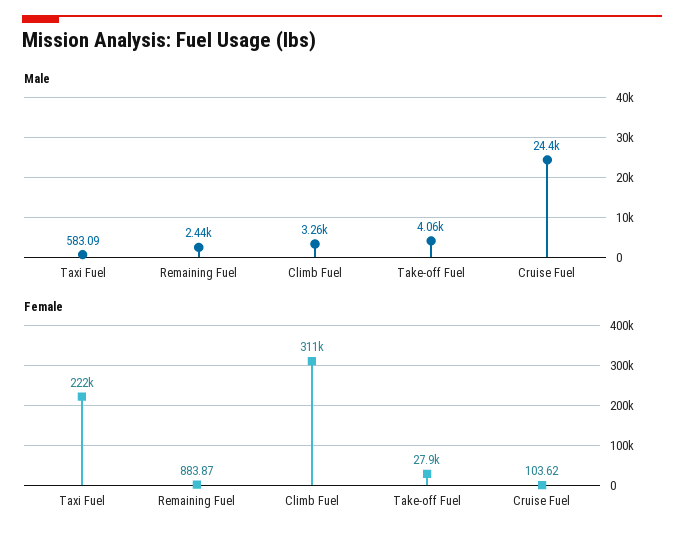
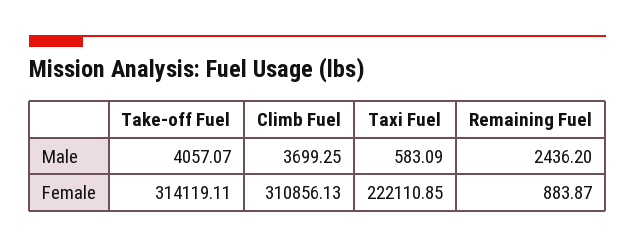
  {
    "Male": {
      "Taxi Fuel": 583.09,
      "Remaining Fuel": 2436.2,
-     "Climb Fuel": 3260,
+     "Climb Fuel": 3699.25,
-     "Take-off Fuel": 4057.07,
+     "Take-off Fuel": 4057.07
-     "Cruise Fuel": 24400
    },
    "Female": {
      "Taxi Fuel": 222110.85,
      "Remaining Fuel": 883.87,
      "Climb Fuel": 310856.13,
-     "Take-off Fuel": 27900,
+     "Take-off Fuel": 314119.11
-     "Cruise Fuel": 103.62
    }
  }

